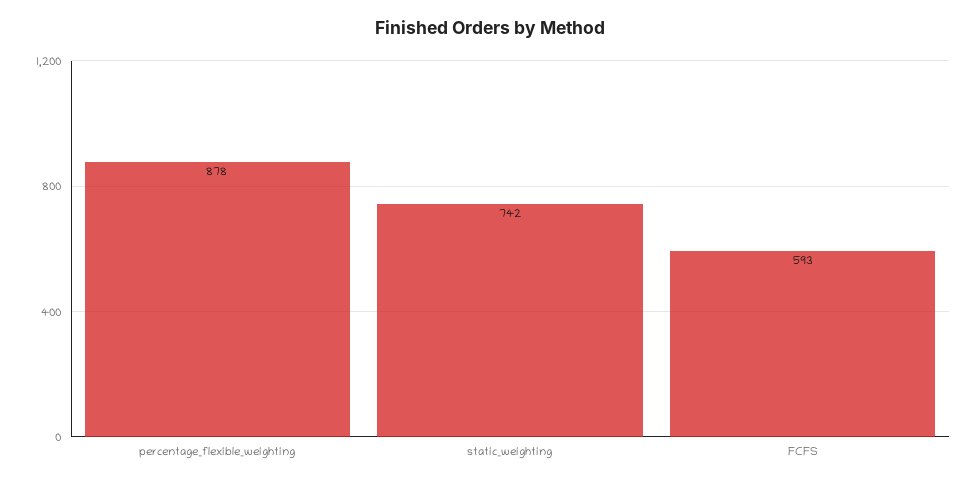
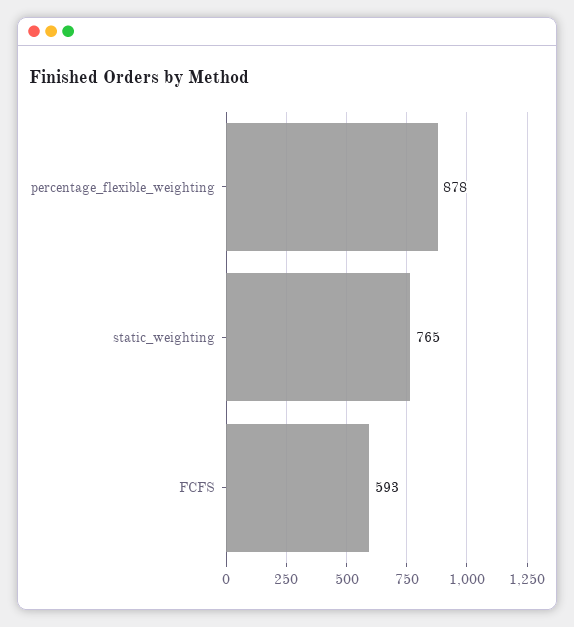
  {
    "percentage_flexible_weighting": 878,
-   "static_weighting": 742,
+   "static_weighting": 765,
    "FCFS": 593
  }

